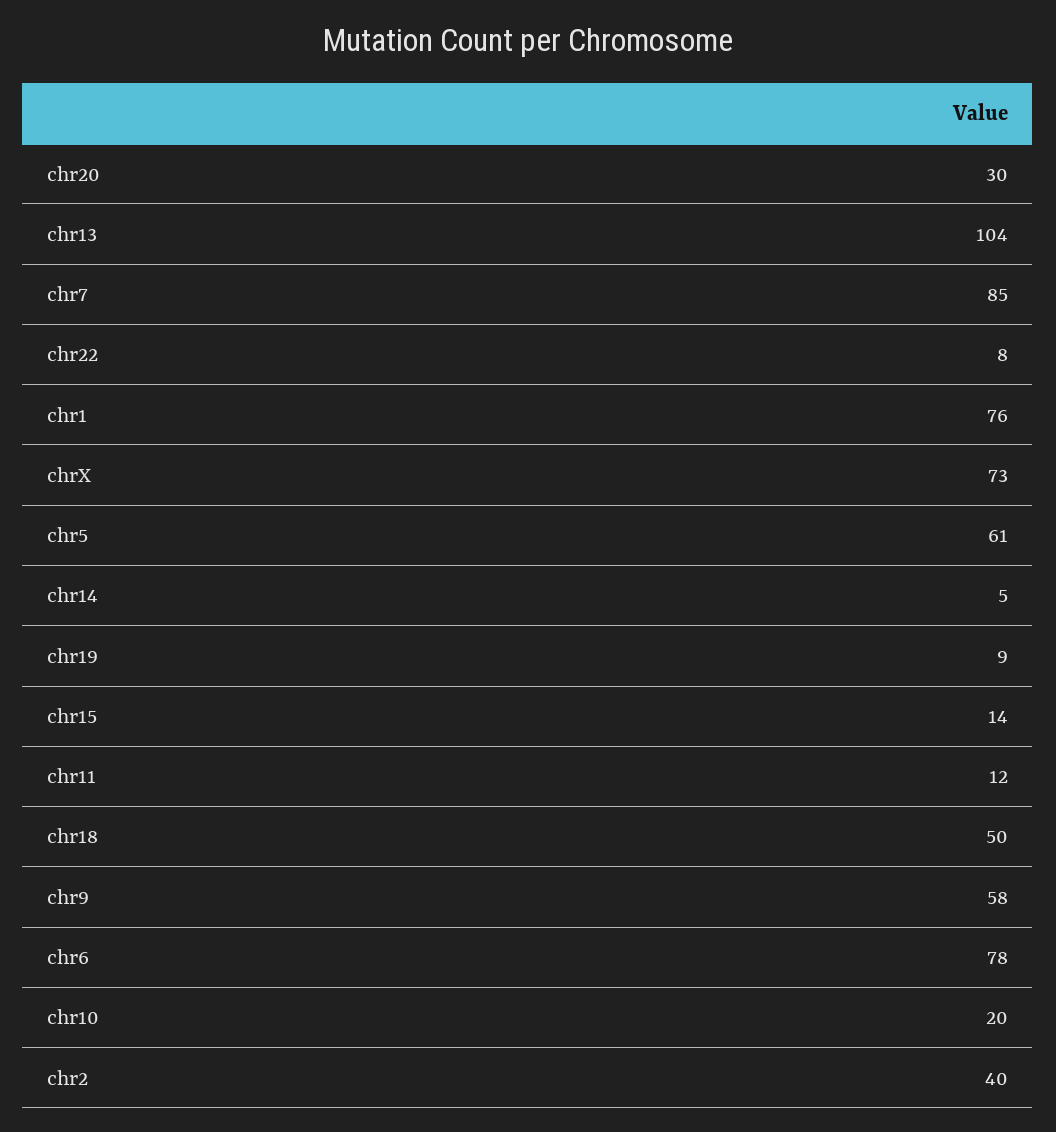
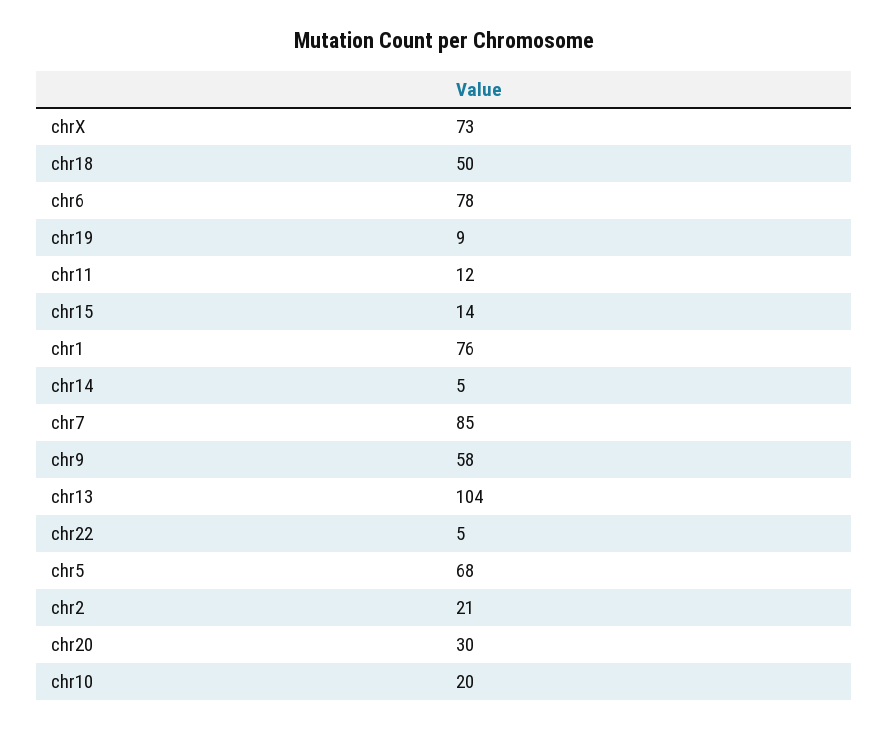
  {
    "chr20": 30,
    "chr13": 104,
    "chr7": 85,
-   "chr22": 8,
+   "chr22": 5,
    "chr1": 76,
    "chrX": 73,
-   "chr5": 61,
+   "chr5": 68,
    "chr14": 5,
    "chr19": 9,
    "chr15": 14,
    "chr11": 12,
    "chr18": 50,
    "chr9": 58,
    "chr6": 78,
    "chr10": 20,
-   "chr2": 40
+   "chr2": 21
  }

